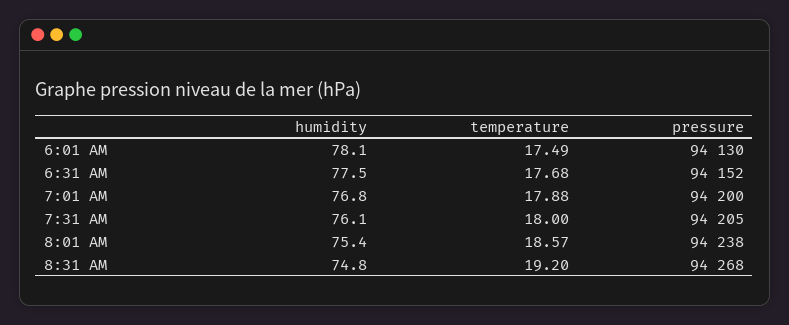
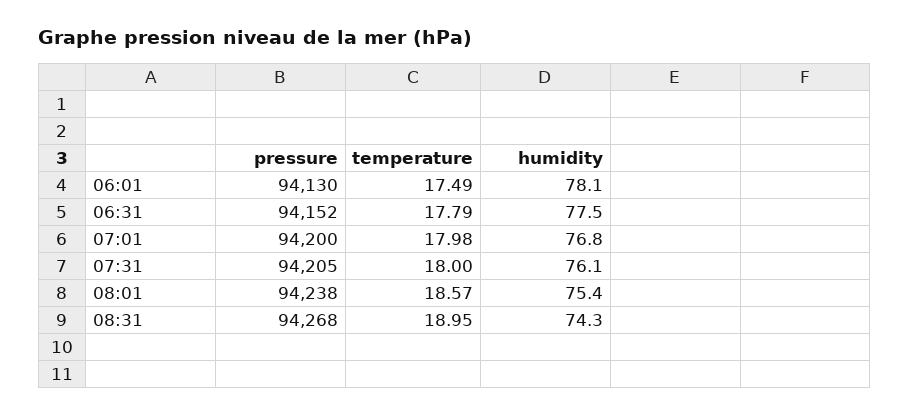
  {
    "humidity": {
      "6:01 AM": 78.1,
      "6:31 AM": 77.5,
      "7:01 AM": 76.8,
      "7:31 AM": 76.1,
      "8:01 AM": 75.4,
-     "8:31 AM": 74.8
+     "8:31 AM": 74.3
    },
    "temperature": {
      "6:01 AM": 17.49,
-     "6:31 AM": 17.68,
+     "6:31 AM": 17.79,
-     "7:01 AM": 17.88,
+     "7:01 AM": 17.98,
      "7:31 AM": 18,
      "8:01 AM": 18.57,
-     "8:31 AM": 19.2
+     "8:31 AM": 18.95
    },
    "pressure": {
      "6:01 AM": 94130,
      "6:31 AM": 94152,
      "7:01 AM": 94200,
      "7:31 AM": 94205,
      "8:01 AM": 94238,
      "8:31 AM": 94268
    }
  }

